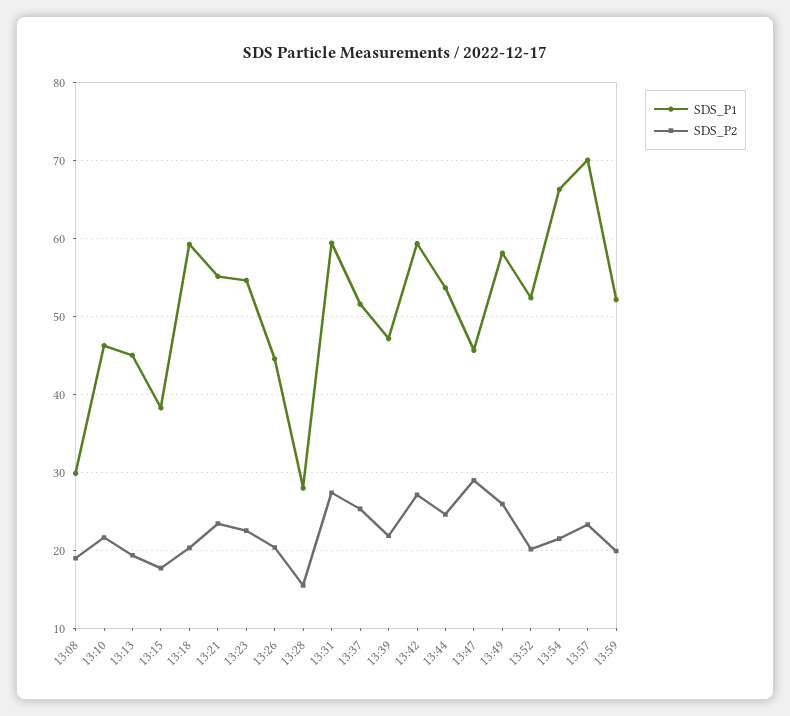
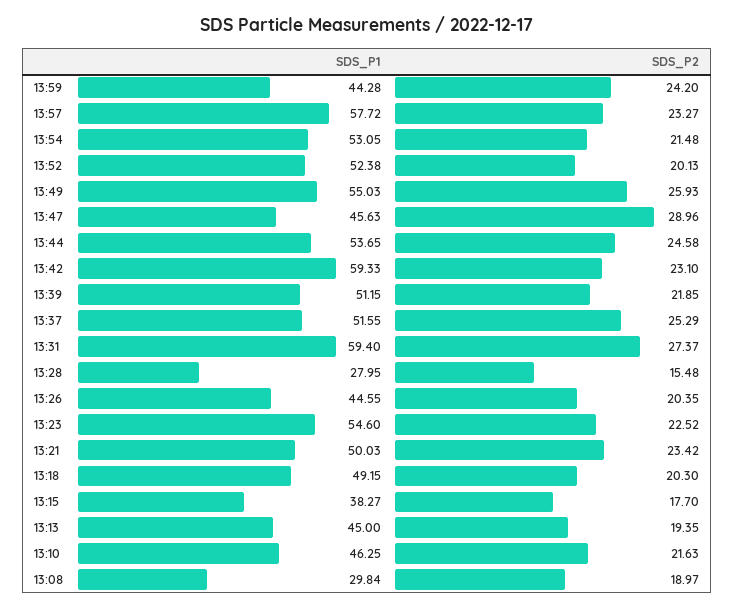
  {
    "SDS_P1": {
      "13:08": 29.84,
      "13:10": 46.25,
      "13:13": 45,
      "13:15": 38.27,
-     "13:18": 59,
+     "13:18": 49.15,
-     "13:21": 55,
+     "13:21": 50.03,
      "13:23": 54.6,
      "13:26": 44.55,
      "13:28": 27.95,
      "13:31": 59.4,
      "13:37": 51.55,
-     "13:39": 47,
+     "13:39": 51.15,
      "13:42": 59.33,
      "13:44": 53.65,
      "13:47": 45.63,
-     "13:49": 58,
+     "13:49": 55.03,
      "13:52": 52.38,
-     "13:54": 66,
+     "13:54": 53.05,
-     "13:57": 70,
+     "13:57": 57.72,
-     "13:59": 52
+     "13:59": 44.28
    },
    "SDS_P2": {
      "13:08": 18.97,
      "13:10": 21.63,
      "13:13": 19.35,
      "13:15": 17.7,
      "13:18": 20.3,
      "13:21": 23.42,
      "13:23": 22.52,
      "13:26": 20.35,
      "13:28": 15.48,
      "13:31": 27.37,
      "13:37": 25.29,
      "13:39": 21.85,
-     "13:42": 27,
+     "13:42": 23.1,
      "13:44": 24.58,
      "13:47": 28.96,
      "13:49": 25.93,
      "13:52": 20.13,
      "13:54": 21.48,
      "13:57": 23.27,
-     "13:59": 20
+     "13:59": 24.2
    }
  }

